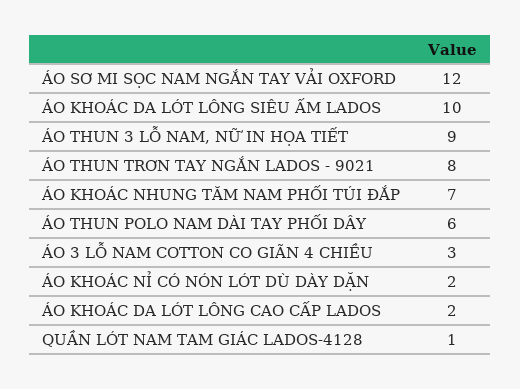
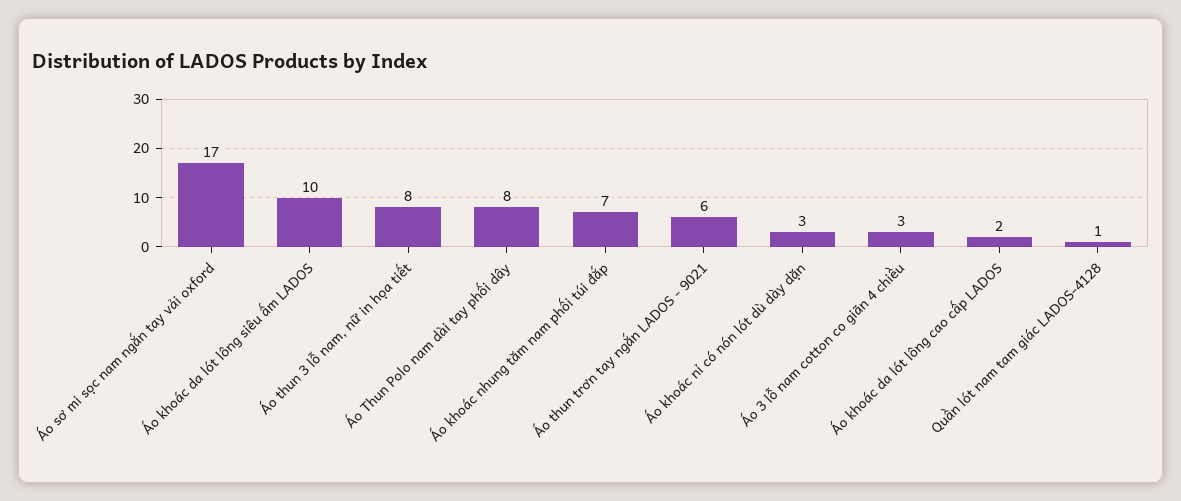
  {
-   "ÁO SƠ MI SỌC NAM NGẮN TAY VẢI OXFORD": 12,
+   "ÁO SƠ MI SỌC NAM NGẮN TAY VẢI OXFORD": 17,
    "ÁO KHOÁC DA LÓT LÔNG SIÊU ẤM LADOS": 10,
-   "ÁO THUN 3 LỖ NAM, NỮ IN HỌA TIẾT": 9,
+   "ÁO THUN 3 LỖ NAM, NỮ IN HỌA TIẾT": 8,
-   "ÁO THUN TRƠN TAY NGẮN LADOS - 9021": 8,
+   "ÁO THUN TRƠN TAY NGẮN LADOS - 9021": 6,
    "ÁO KHOÁC NHUNG TĂM NAM PHỐI TÚI ĐẮP": 7,
-   "ÁO THUN POLO NAM DÀI TAY PHỐI DÂY": 6,
+   "ÁO THUN POLO NAM DÀI TAY PHỐI DÂY": 8,
    "ÁO 3 LỖ NAM COTTON CO GIÃN 4 CHIỀU": 3,
-   "ÁO KHOÁC NỈ CÓ NÓN LÓT DÙ DÀY DẶN": 2,
+   "ÁO KHOÁC NỈ CÓ NÓN LÓT DÙ DÀY DẶN": 3,
    "ÁO KHOÁC DA LÓT LÔNG CAO CẤP LADOS": 2,
    "QUẦN LÓT NAM TAM GIÁC LADOS-4128": 1
  }

